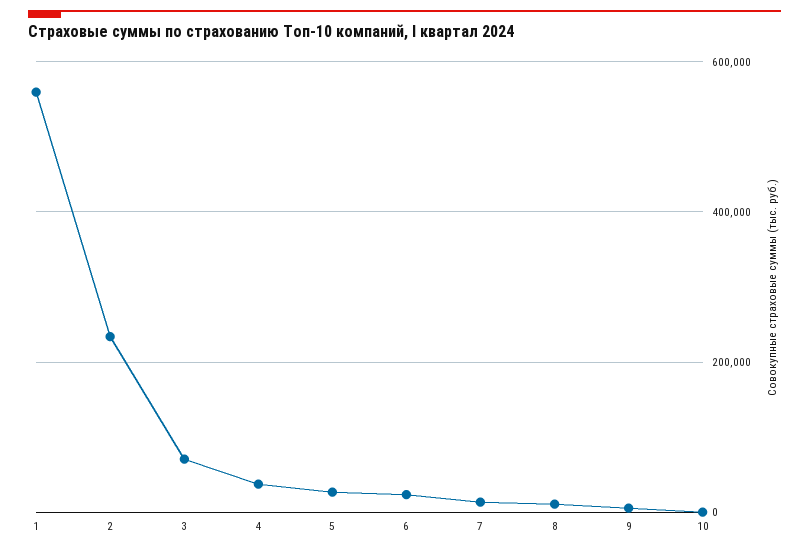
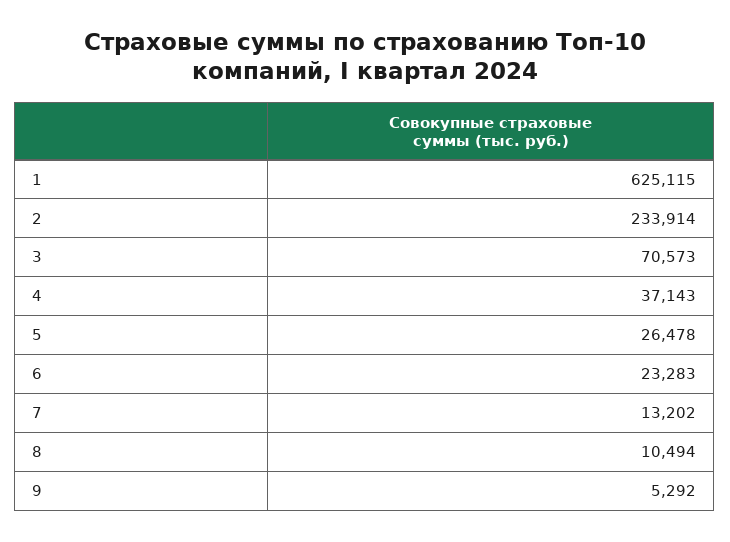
  {
-   "1": 560000,
+   "1": 625115,
    "2": 233914,
    "3": 70573,
    "4": 37143,
    "5": 26478,
    "6": 23283,
    "7": 13202,
    "8": 10494,
-   "9": 5292,
+   "9": 5292
-   "10": 0
  }

